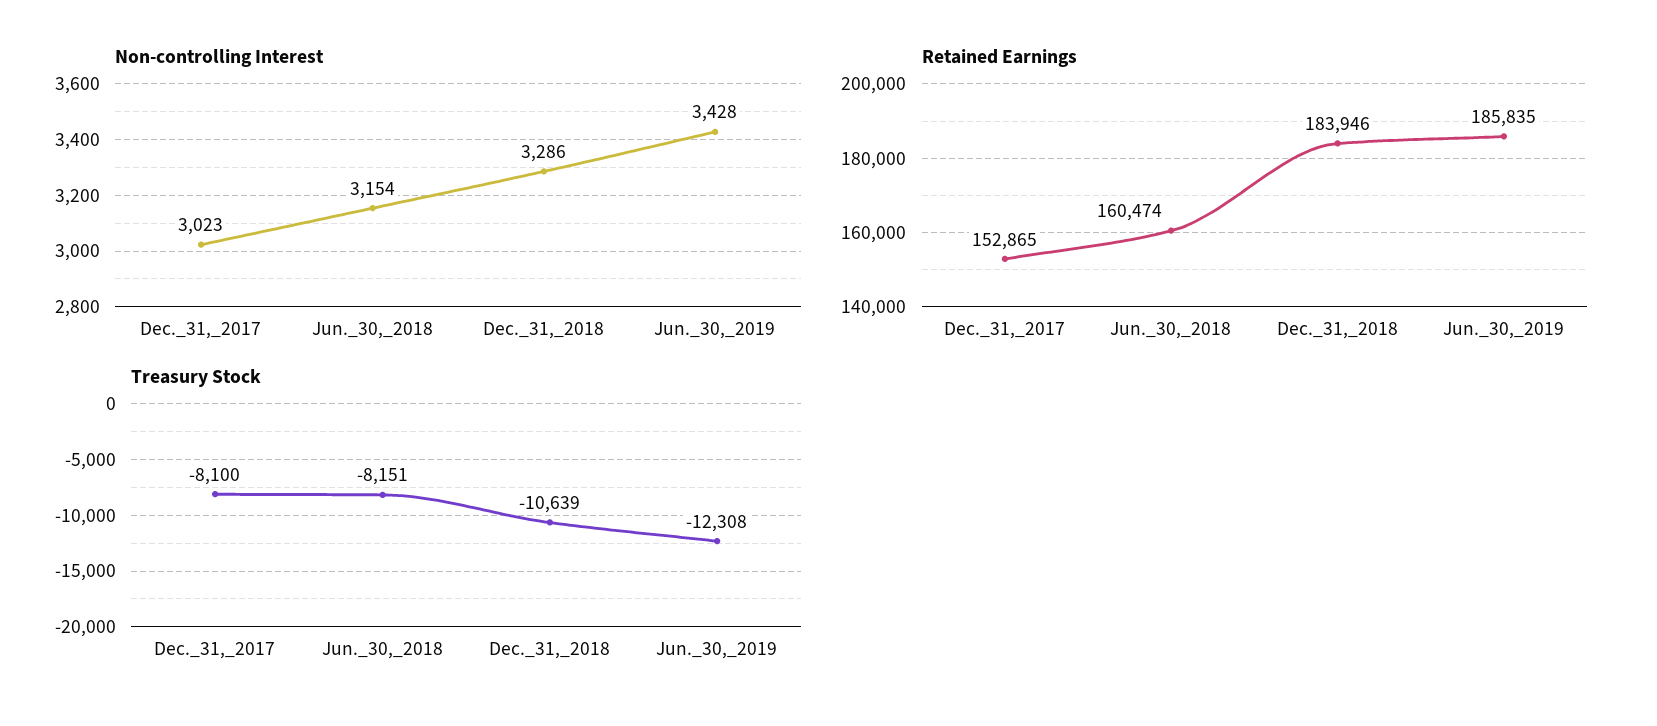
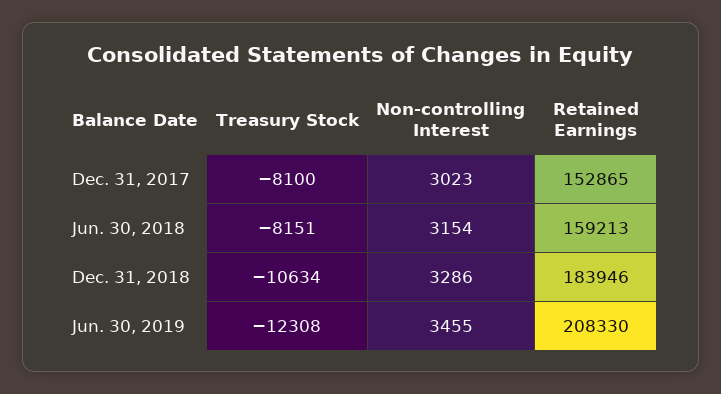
  {
    "Non-controlling Interest": {
      "Dec._31,_2017": 3023,
      "Jun._30,_2018": 3154,
      "Dec._31,_2018": 3286,
-     "Jun._30,_2019": 3428
+     "Jun._30,_2019": 3455
    },
    "Retained Earnings": {
      "Dec._31,_2017": 152865,
-     "Jun._30,_2018": 160474,
+     "Jun._30,_2018": 159213,
      "Dec._31,_2018": 183946,
-     "Jun._30,_2019": 185835
+     "Jun._30,_2019": 208330
    },
    "Treasury Stock": {
      "Dec._31,_2017": -8100,
      "Jun._30,_2018": -8151,
-     "Dec._31,_2018": -10639,
+     "Dec._31,_2018": -10634,
      "Jun._30,_2019": -12308
    }
  }

